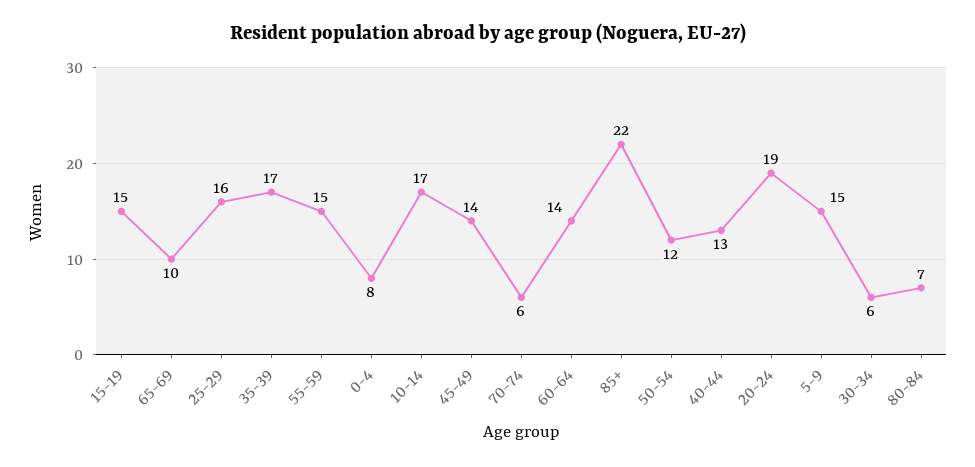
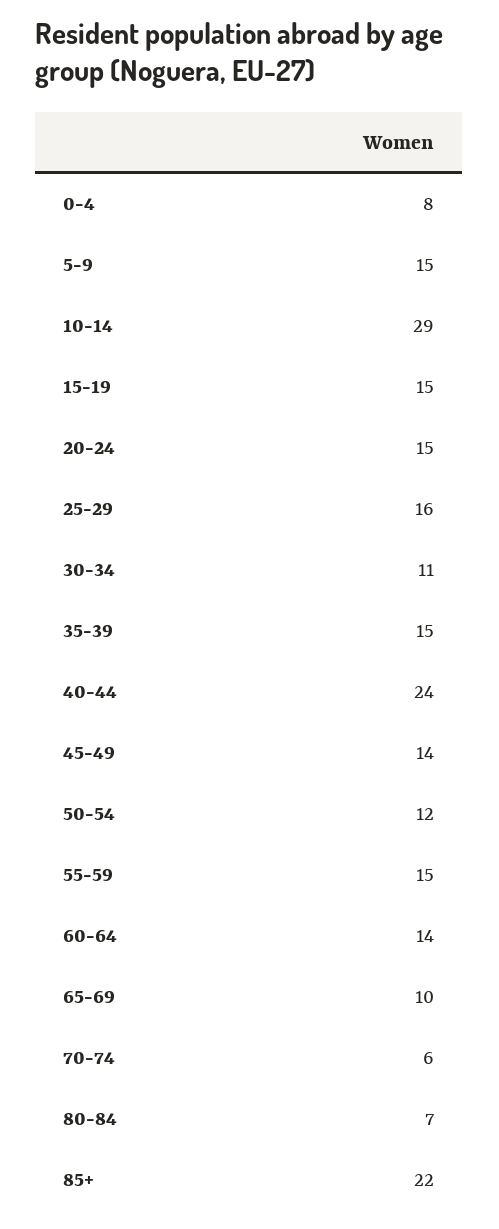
  {
    "15-19": 15,
    "65-69": 10,
    "25-29": 16,
-   "35-39": 17,
+   "35-39": 15,
    "55-59": 15,
    "0-4": 8,
-   "10-14": 17,
+   "10-14": 29,
    "45-49": 14,
    "70-74": 6,
    "60-64": 14,
    "85+": 22,
    "50-54": 12,
-   "40-44": 13,
+   "40-44": 24,
-   "20-24": 19,
+   "20-24": 15,
    "5-9": 15,
-   "30-34": 6,
+   "30-34": 11,
    "80-84": 7
  }

